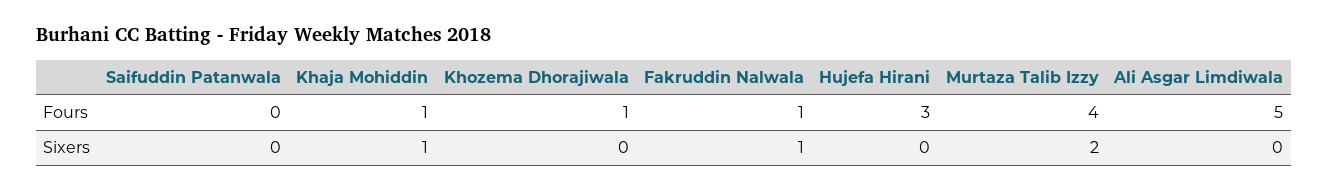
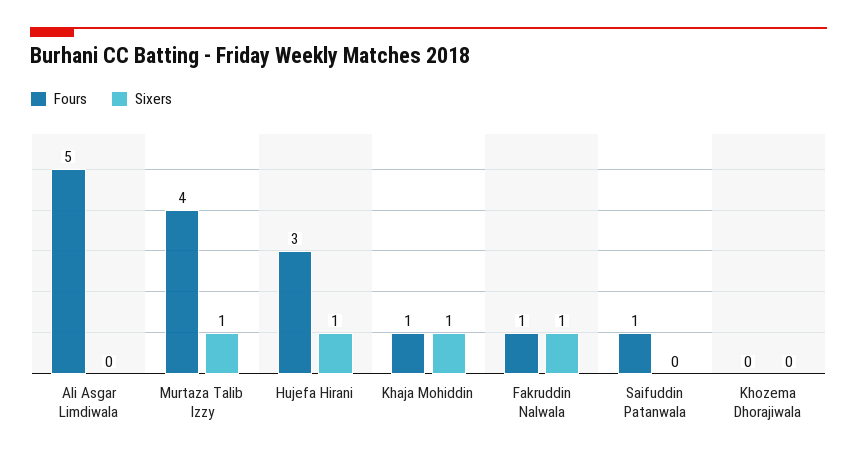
  {
    "Fours": {
-     "Saifuddin Patanwala": 0,
+     "Saifuddin Patanwala": 1,
      "Khaja Mohiddin": 1,
-     "Khozema Dhorajiwala": 1,
+     "Khozema Dhorajiwala": 0,
      "Fakruddin Nalwala": 1,
      "Hujefa Hirani": 3,
      "Murtaza Talib Izzy": 4,
      "Ali Asgar Limdiwala": 5
    },
    "Sixers": {
      "Saifuddin Patanwala": 0,
      "Khaja Mohiddin": 1,
      "Khozema Dhorajiwala": 0,
      "Fakruddin Nalwala": 1,
-     "Hujefa Hirani": 0,
+     "Hujefa Hirani": 1,
-     "Murtaza Talib Izzy": 2,
+     "Murtaza Talib Izzy": 1,
      "Ali Asgar Limdiwala": 0
    }
  }

